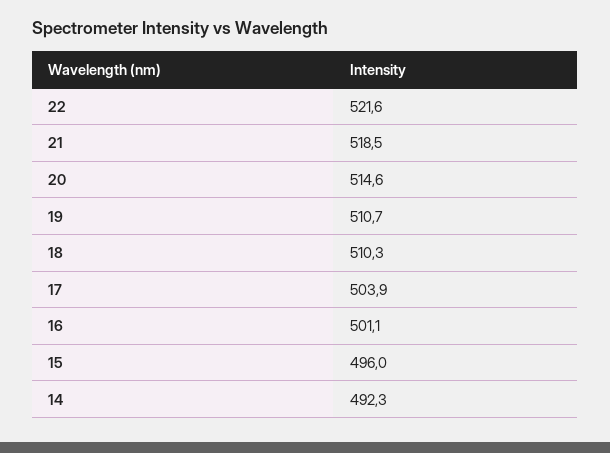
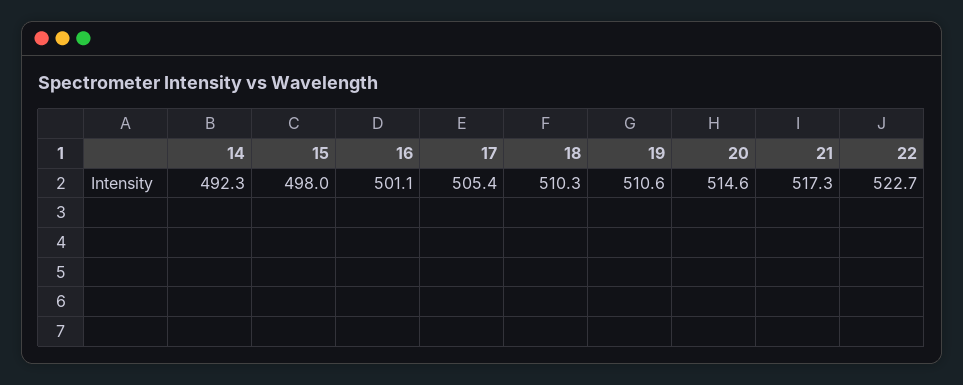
  {
-   "22": 521.6,
+   "22": 522.7,
-   "21": 518.5,
+   "21": 517.3,
    "20": 514.6,
-   "19": 510.7,
+   "19": 510.6,
    "18": 510.3,
-   "17": 503.9,
+   "17": 505.4,
    "16": 501.1,
-   "15": 496,
+   "15": 498,
    "14": 492.3
  }

